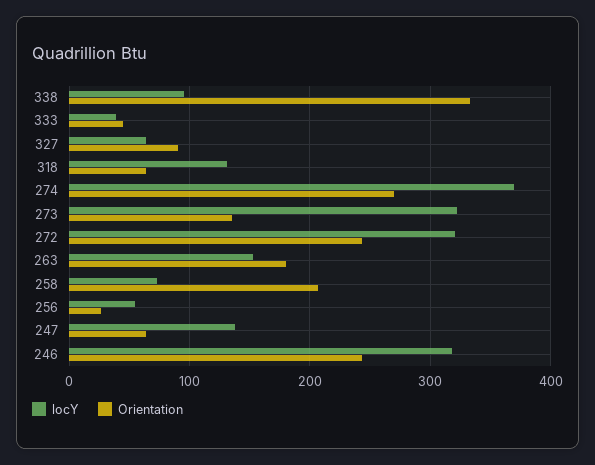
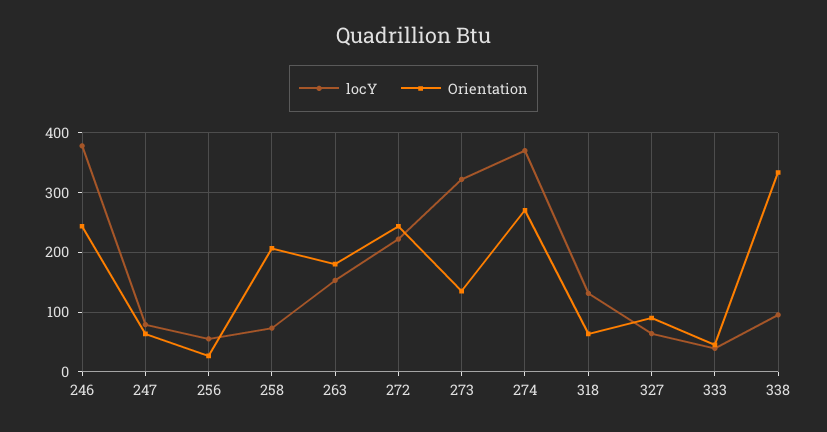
  {
    "locY": {
      "338": 100,
      "333": 40,
      "327": 60,
      "318": 130,
      "274": 370,
      "273": 320,
-     "272": 320,
+     "272": 220,
      "263": 150,
      "258": 70,
      "256": 60,
-     "247": 140,
+     "247": 80,
-     "246": 320
+     "246": 380
    },
    "Orientation": {
      "338": 330,
      "333": 50,
      "327": 90,
      "318": 60,
      "274": 270,
      "273": 140,
      "272": 240,
      "263": 180,
      "258": 210,
      "256": 30,
      "247": 60,
      "246": 240
    }
  }

